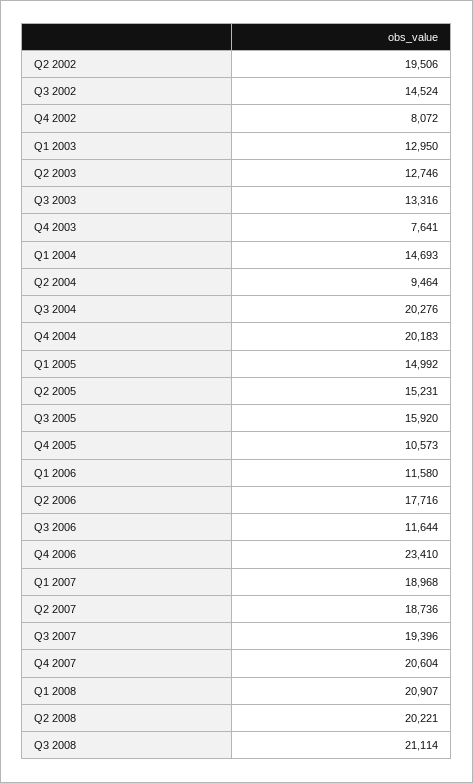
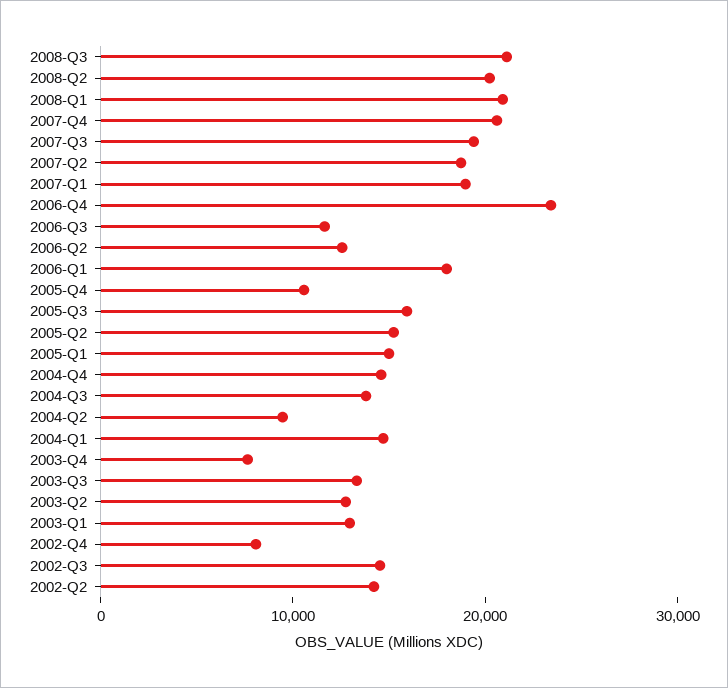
  {
-   "Q2 2002": 19506,
+   "Q2 2002": 14000,
    "Q3 2002": 14524,
    "Q4 2002": 8072,
    "Q1 2003": 12950,
    "Q2 2003": 12746,
    "Q3 2003": 13316,
    "Q4 2003": 7641,
    "Q1 2004": 14693,
    "Q2 2004": 9464,
-   "Q3 2004": 20276,
+   "Q3 2004": 14000,
-   "Q4 2004": 20183,
+   "Q4 2004": 14000,
    "Q1 2005": 14992,
    "Q2 2005": 15231,
    "Q3 2005": 15920,
    "Q4 2005": 10573,
-   "Q1 2006": 11580,
+   "Q1 2006": 18000,
-   "Q2 2006": 17716,
+   "Q2 2006": 12000,
    "Q3 2006": 11644,
    "Q4 2006": 23410,
    "Q1 2007": 18968,
    "Q2 2007": 18736,
    "Q3 2007": 19396,
    "Q4 2007": 20604,
    "Q1 2008": 20907,
    "Q2 2008": 20221,
    "Q3 2008": 21114
  }

